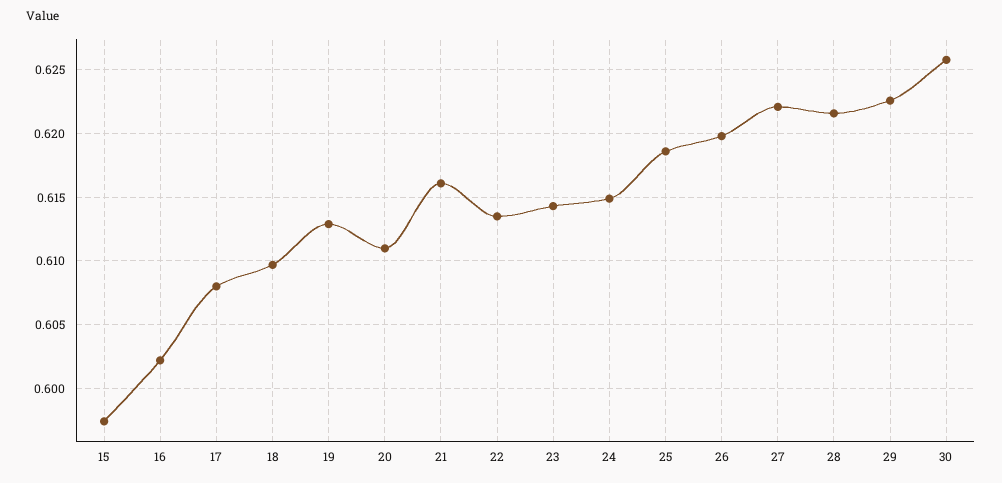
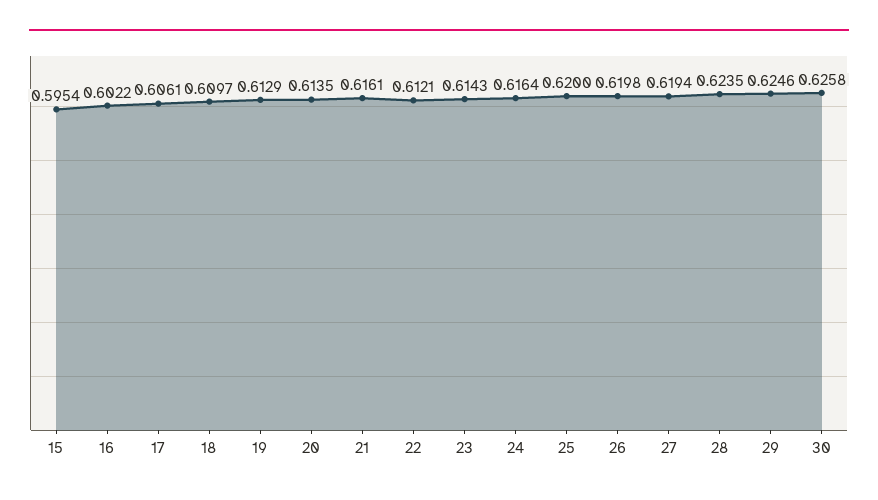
  {
-   "15": 0.5975,
+   "15": 0.5954,
    "16": 0.6022,
-   "17": 0.608,
+   "17": 0.6061,
    "18": 0.6097,
    "19": 0.6129,
-   "20": 0.611,
+   "20": 0.6135,
    "21": 0.6161,
-   "22": 0.6135,
+   "22": 0.6121,
    "23": 0.6143,
-   "24": 0.615,
+   "24": 0.6164,
-   "25": 0.6185,
+   "25": 0.62,
    "26": 0.6198,
-   "27": 0.622,
+   "27": 0.6194,
-   "28": 0.6215,
+   "28": 0.6235,
-   "29": 0.6225,
+   "29": 0.6246,
    "30": 0.6258
  }

